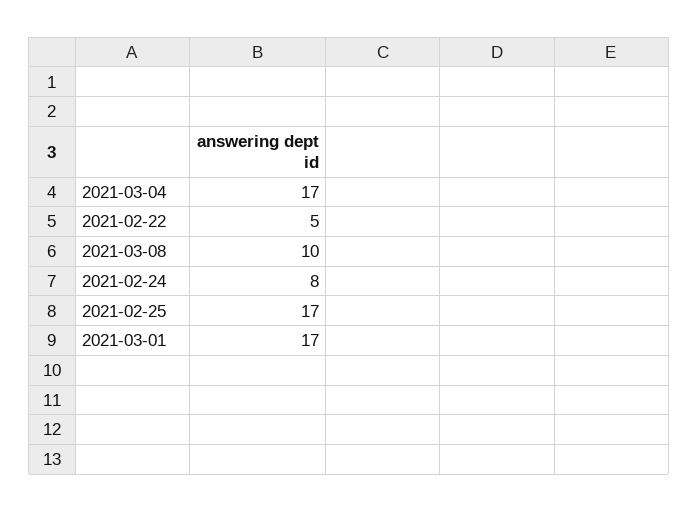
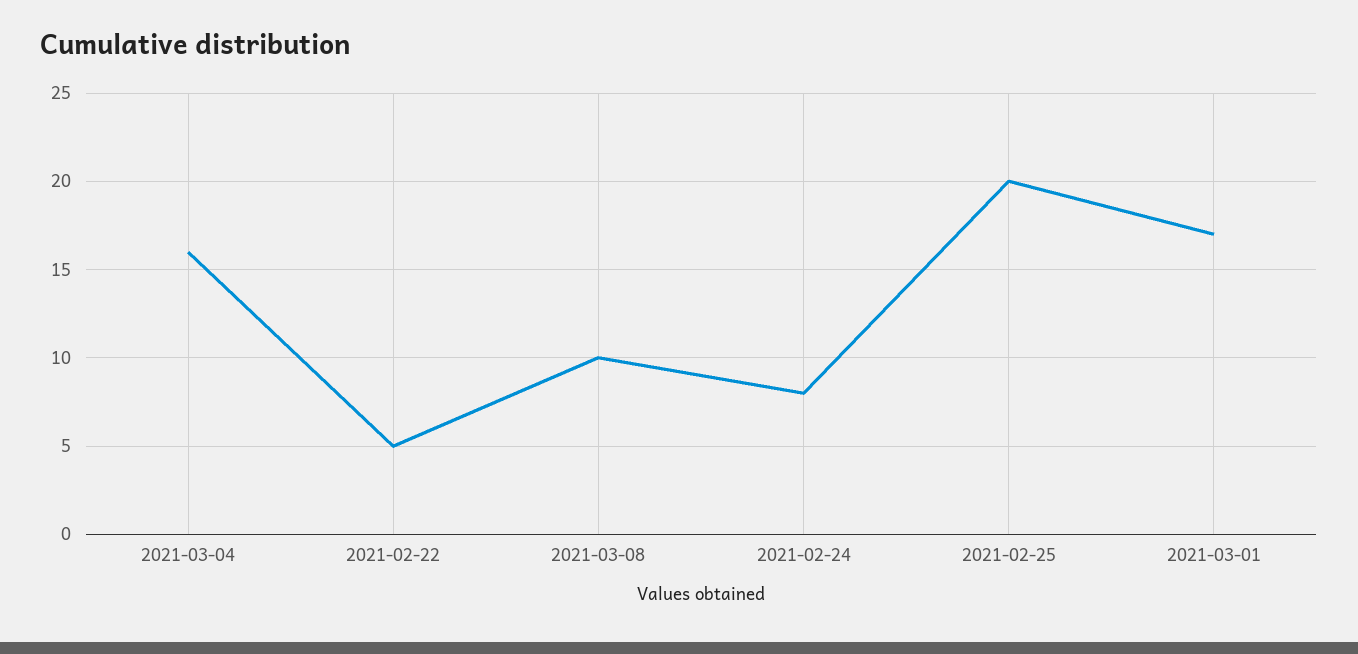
  {
-   "2021-03-04": 17,
+   "2021-03-04": 16,
    "2021-02-22": 5,
    "2021-03-08": 10,
    "2021-02-24": 8,
-   "2021-02-25": 17,
+   "2021-02-25": 20,
    "2021-03-01": 17
  }

